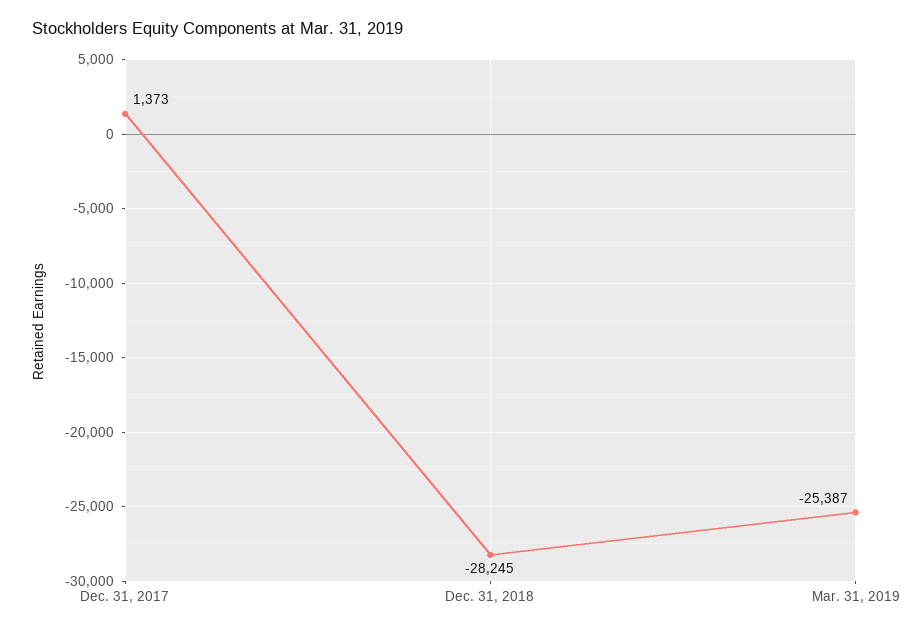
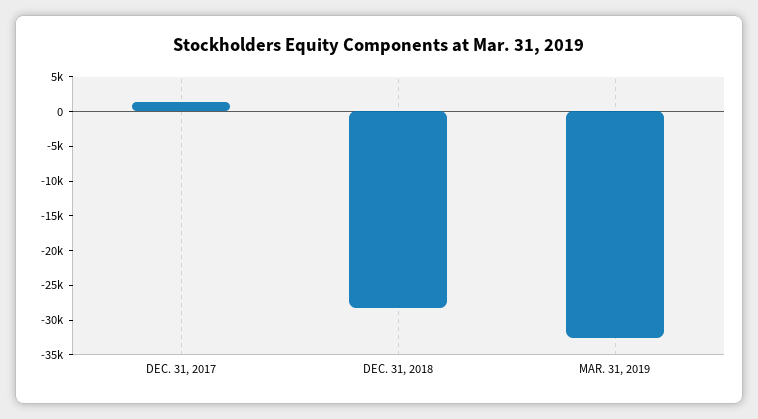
  {
    "Dec. 31, 2017": 1373,
    "Dec. 31, 2018": -28245,
-   "Mar. 31, 2019": -25387
+   "Mar. 31, 2019": -32500
  }

